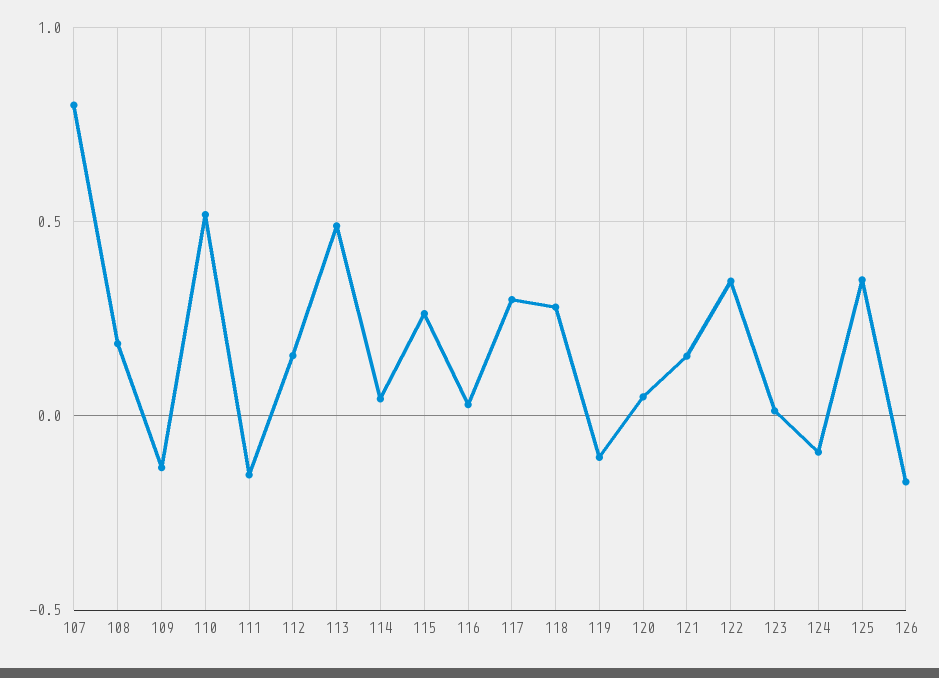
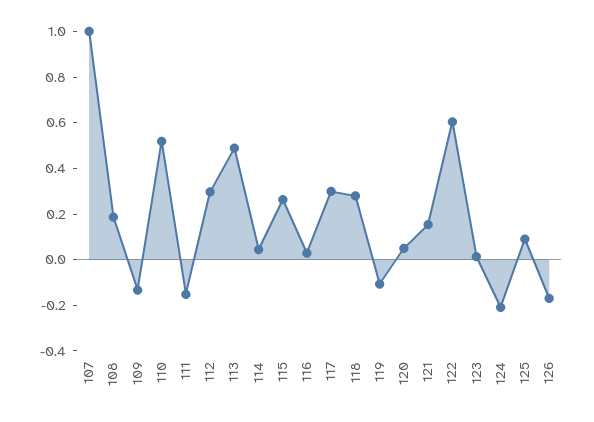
  {
-   "107": 0.8,
+   "107": 1,
    "108": 0.2,
    "109": -0.15,
    "110": 0.5,
    "111": -0.15,
-   "112": 0.15,
+   "112": 0.3,
    "113": 0.5,
    "114": 0.05,
    "115": 0.25,
    "116": 0.05,
    "117": 0.3,
    "118": 0.3,
    "119": -0.1,
    "120": 0.05,
    "121": 0.15,
-   "122": 0.35,
+   "122": 0.6,
    "123": 0,
-   "124": -0.1,
+   "124": -0.2,
-   "125": 0.35,
+   "125": 0.1,
    "126": -0.15
  }

